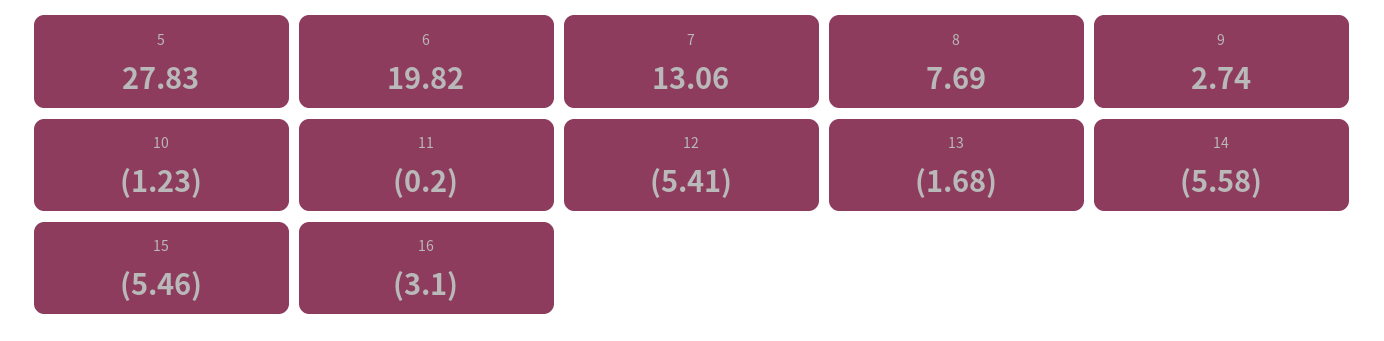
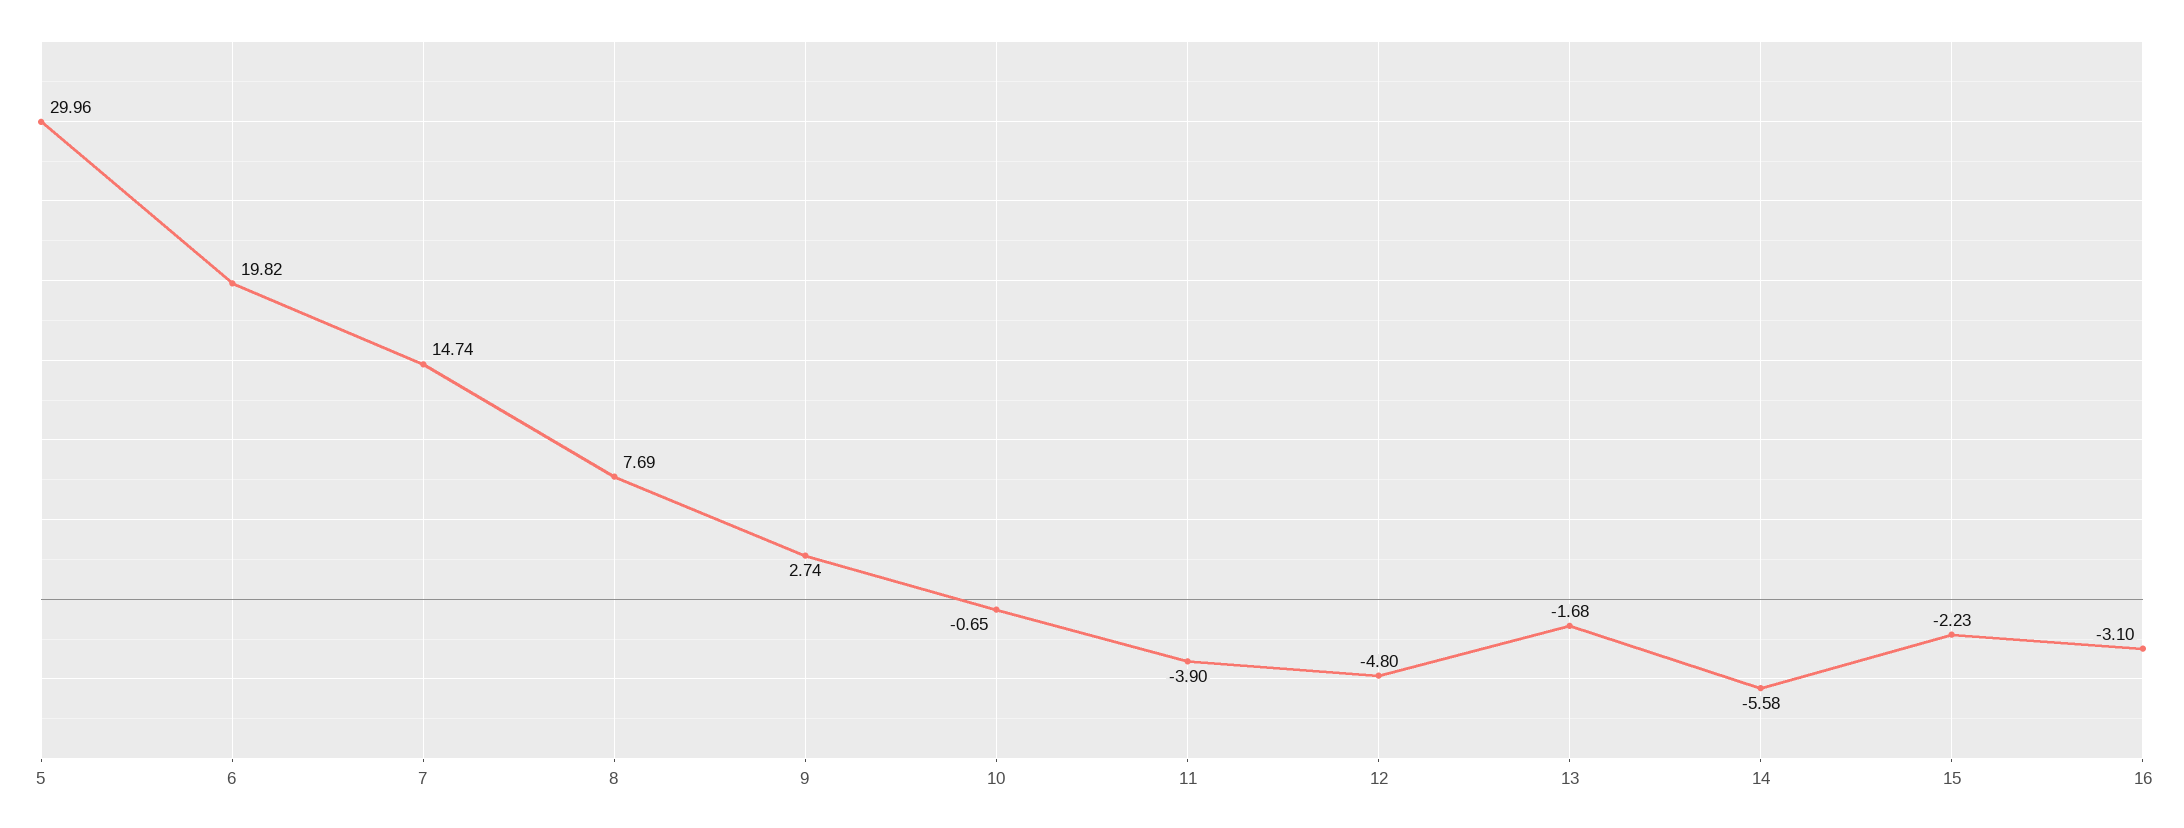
  {
-   "5": 27.83,
+   "5": 29.96,
    "6": 19.82,
-   "7": 13.06,
+   "7": 14.74,
    "8": 7.69,
    "9": 2.74,
-   "10": -1.23,
+   "10": -0.65,
-   "11": -0.2,
+   "11": -3.9,
-   "12": -5.41,
+   "12": -4.8,
    "13": -1.68,
    "14": -5.58,
-   "15": -5.46,
+   "15": -2.23,
    "16": -3.1
  }

